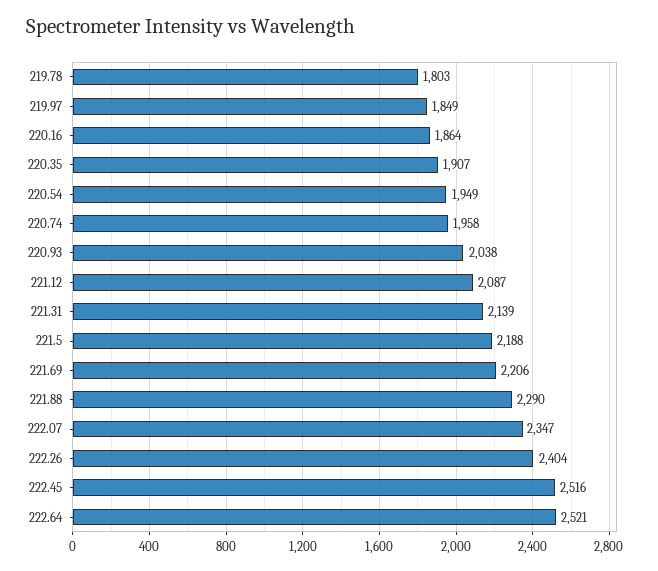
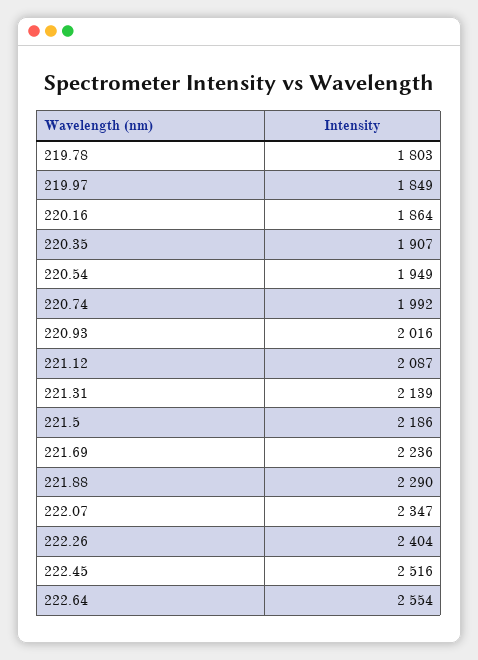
  {
    "219.78": 1803,
    "219.97": 1849,
    "220.16": 1864,
    "220.35": 1907,
    "220.54": 1949,
-   "220.74": 1958,
+   "220.74": 1992,
-   "220.93": 2038,
+   "220.93": 2016,
    "221.12": 2087,
    "221.31": 2139,
-   "221.5": 2188,
+   "221.5": 2186,
-   "221.69": 2206,
+   "221.69": 2236,
    "221.88": 2290,
    "222.07": 2347,
    "222.26": 2404,
    "222.45": 2516,
-   "222.64": 2521
+   "222.64": 2554
  }

